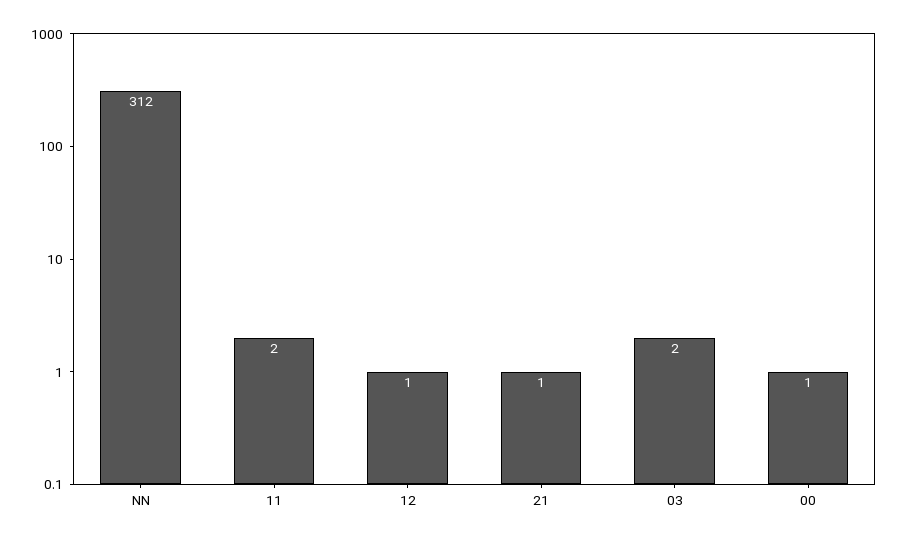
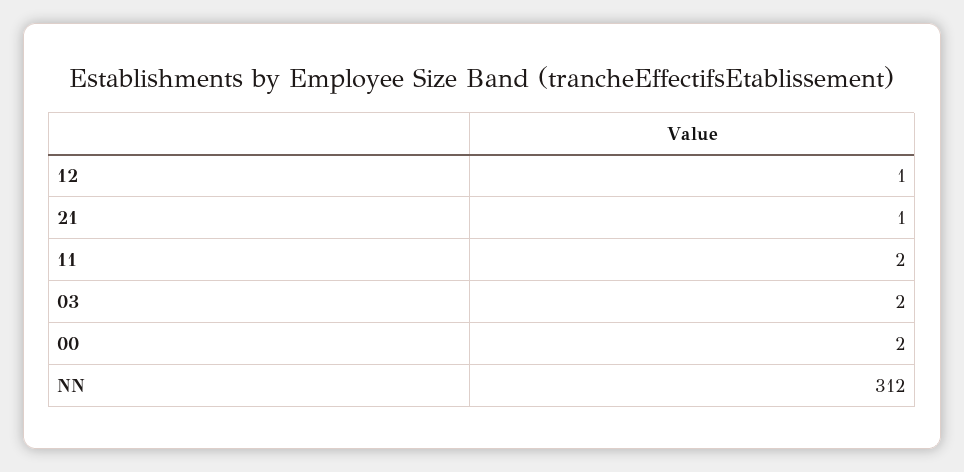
  {
    "NN": 312,
    "11": 2,
    "12": 1,
    "21": 1,
    "03": 2,
-   "00": 1
+   "00": 2
  }

